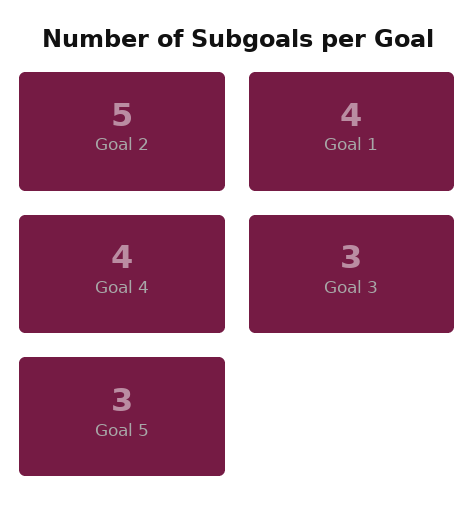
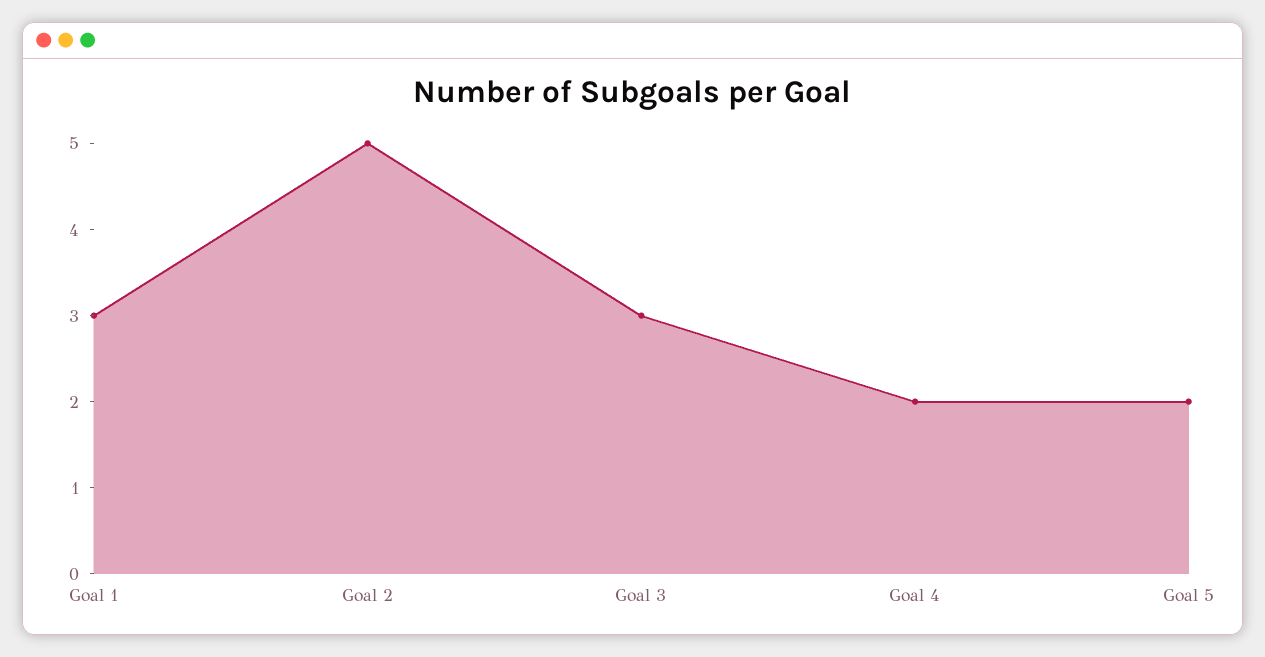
  {
    "Goal 2": 5,
-   "Goal 1": 4,
+   "Goal 1": 3,
-   "Goal 4": 4,
+   "Goal 4": 2,
    "Goal 3": 3,
-   "Goal 5": 3
+   "Goal 5": 2
  }

